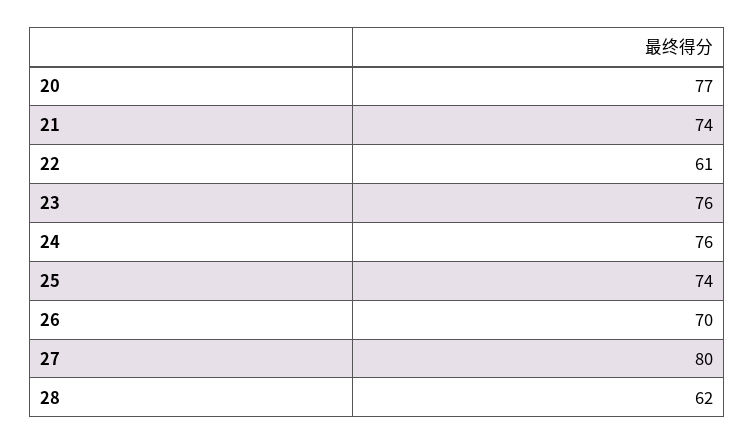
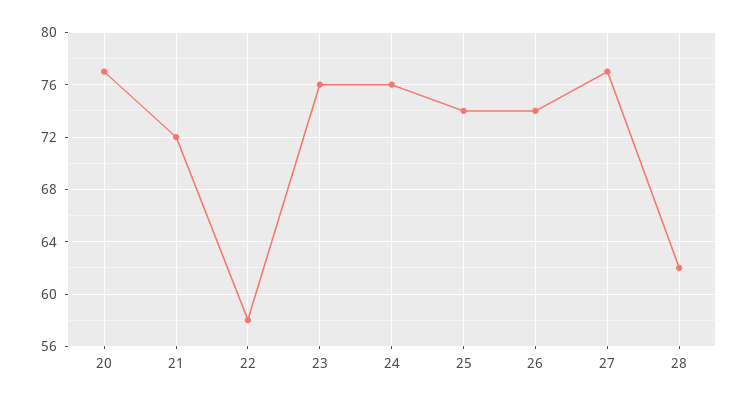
  {
    "20": 77,
-   "21": 74,
+   "21": 72,
-   "22": 61,
+   "22": 58,
    "23": 76,
    "24": 76,
    "25": 74,
-   "26": 70,
+   "26": 74,
-   "27": 80,
+   "27": 77,
    "28": 62
  }

